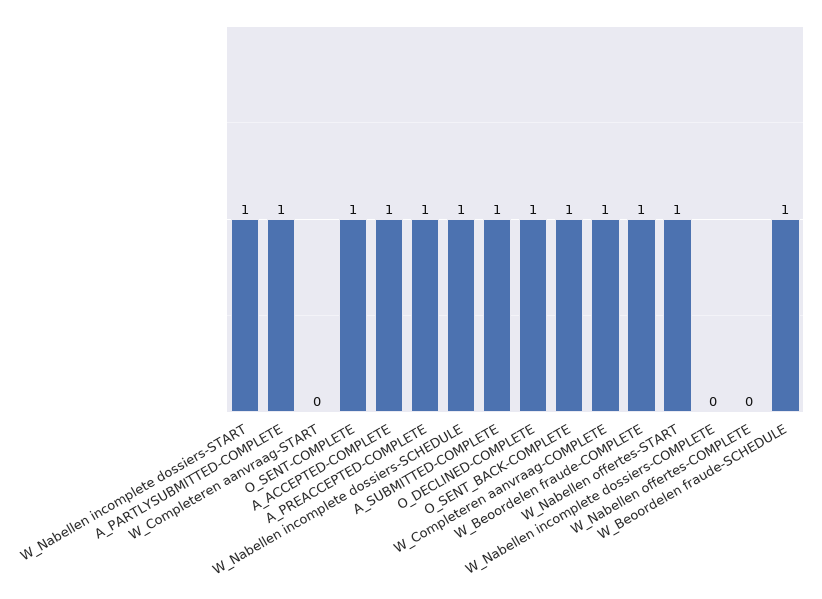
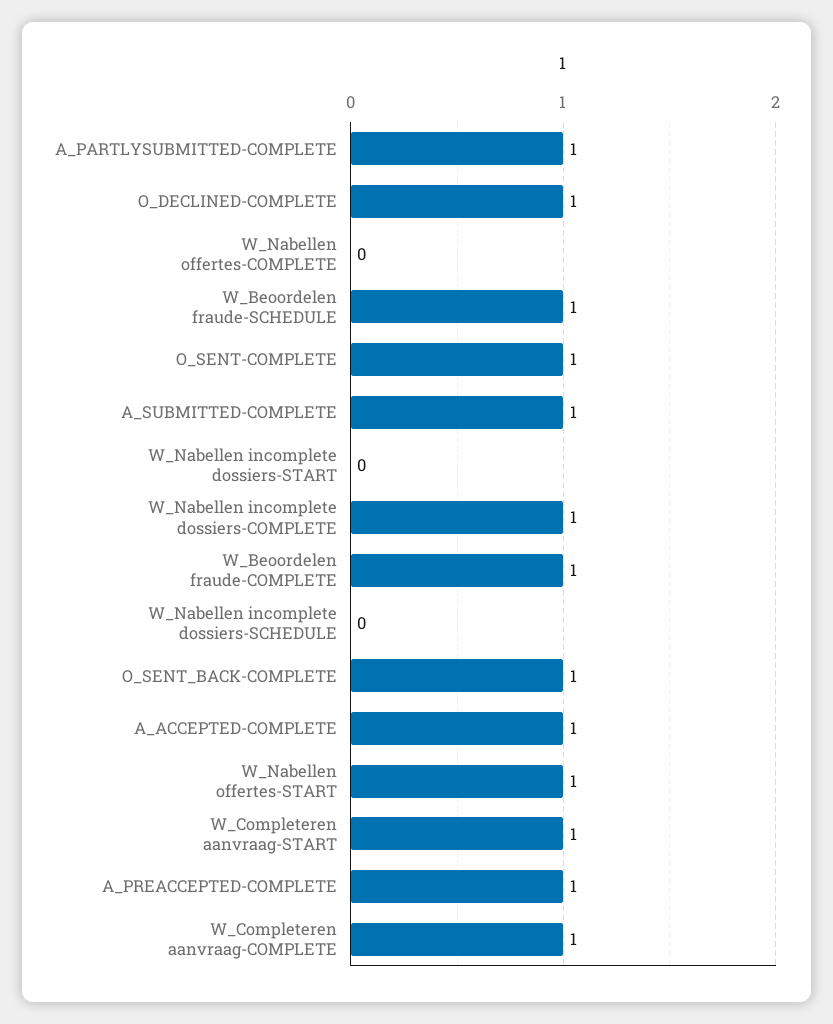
  {
-   "W_Nabellen incomplete dossiers-START": 1,
+   "W_Nabellen incomplete dossiers-START": 0,
    "A_PARTLYSUBMITTED-COMPLETE": 1,
-   "W_Completeren aanvraag-START": 0,
+   "W_Completeren aanvraag-START": 1,
    "O_SENT-COMPLETE": 1,
    "A_ACCEPTED-COMPLETE": 1,
    "A_PREACCEPTED-COMPLETE": 1,
-   "W_Nabellen incomplete dossiers-SCHEDULE": 1,
+   "W_Nabellen incomplete dossiers-SCHEDULE": 0,
    "A_SUBMITTED-COMPLETE": 1,
    "O_DECLINED-COMPLETE": 1,
    "O_SENT_BACK-COMPLETE": 1,
    "W_Completeren aanvraag-COMPLETE": 1,
    "W_Beoordelen fraude-COMPLETE": 1,
    "W_Nabellen offertes-START": 1,
-   "W_Nabellen incomplete dossiers-COMPLETE": 0,
+   "W_Nabellen incomplete dossiers-COMPLETE": 1,
    "W_Nabellen offertes-COMPLETE": 0,
    "W_Beoordelen fraude-SCHEDULE": 1
  }

